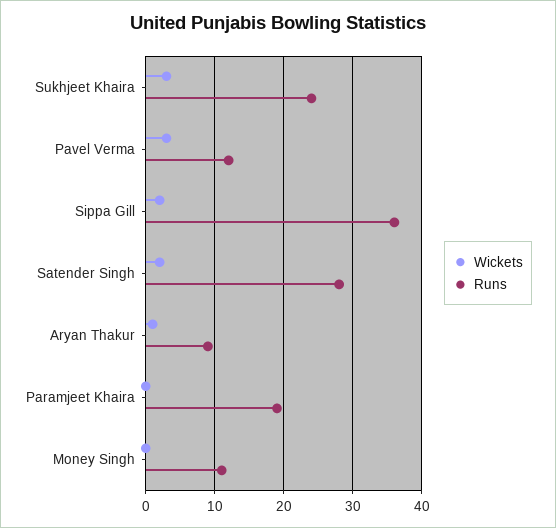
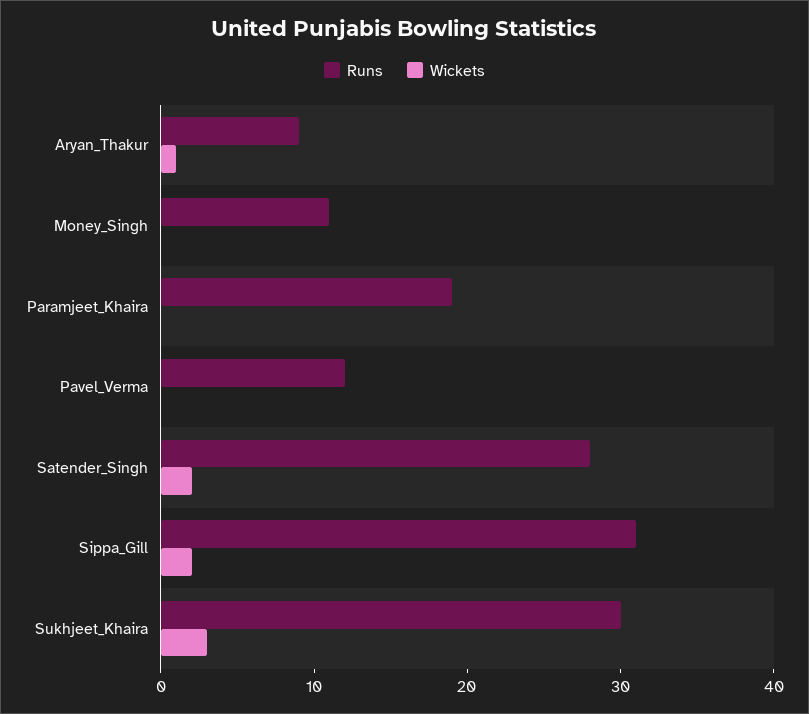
  {
    "Wickets": {
      "Sukhjeet Khaira": 3,
-     "Pavel Verma": 3,
+     "Pavel Verma": 0,
      "Sippa Gill": 2,
      "Satender Singh": 2,
      "Aryan Thakur": 1,
      "Paramjeet Khaira": 0,
      "Money Singh": 0
    },
    "Runs": {
-     "Sukhjeet Khaira": 24,
+     "Sukhjeet Khaira": 30,
      "Pavel Verma": 12,
-     "Sippa Gill": 36,
+     "Sippa Gill": 31,
      "Satender Singh": 28,
      "Aryan Thakur": 9,
      "Paramjeet Khaira": 19,
      "Money Singh": 11
    }
  }

